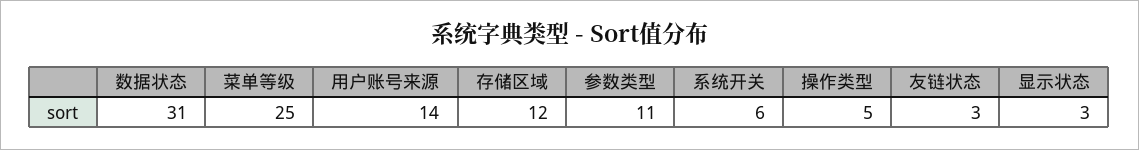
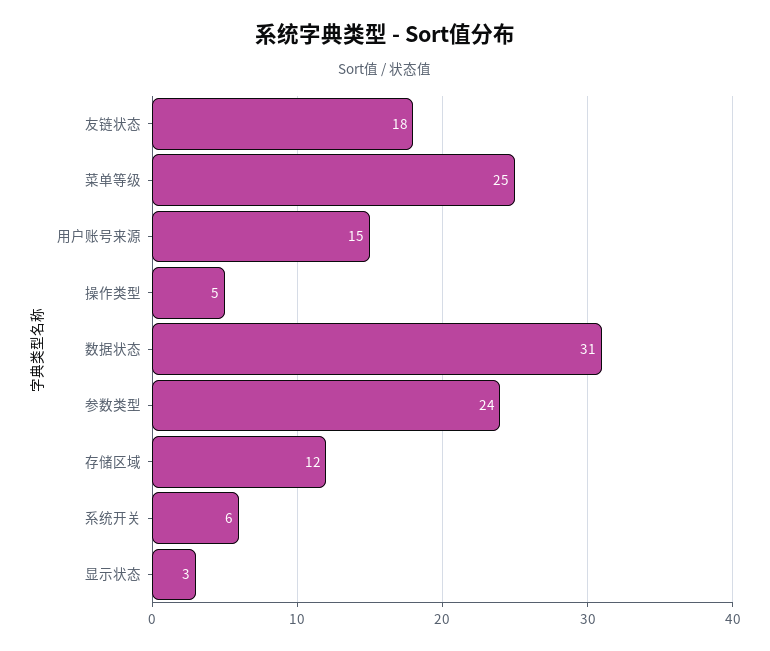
  {
    "数据状态": 31,
    "菜单等级": 25,
-   "用户账号来源": 14,
+   "用户账号来源": 15,
    "存储区域": 12,
-   "参数类型": 11,
+   "参数类型": 24,
    "系统开关": 6,
    "操作类型": 5,
-   "友链状态": 3,
+   "友链状态": 18,
    "显示状态": 3
  }

